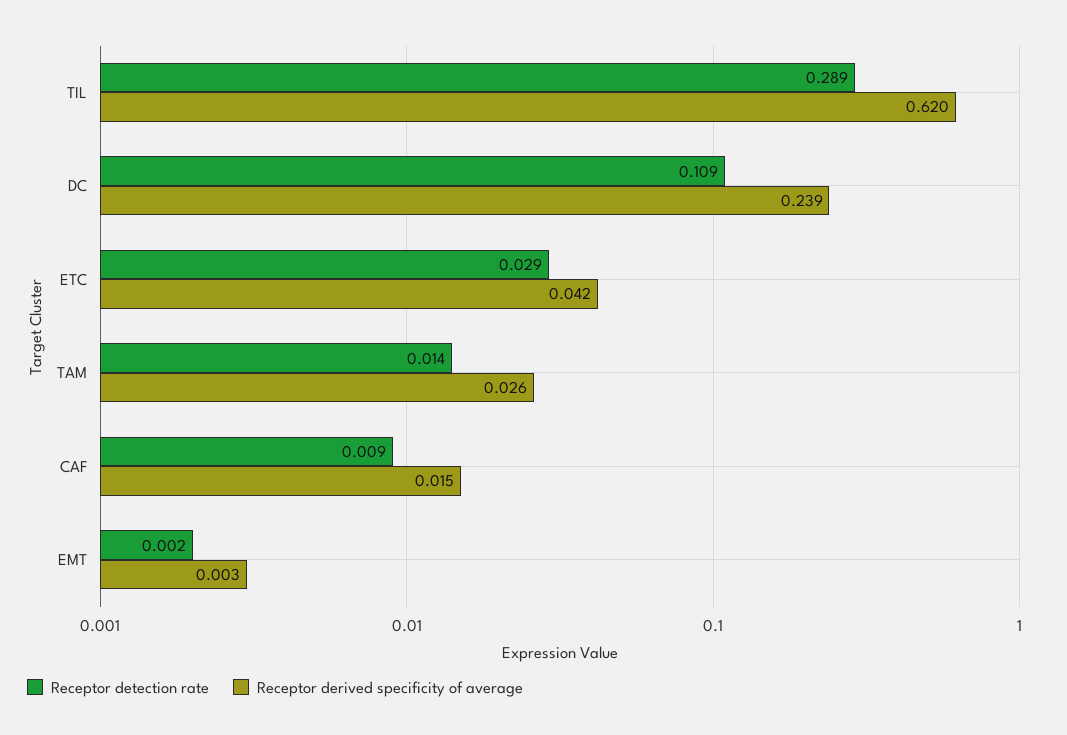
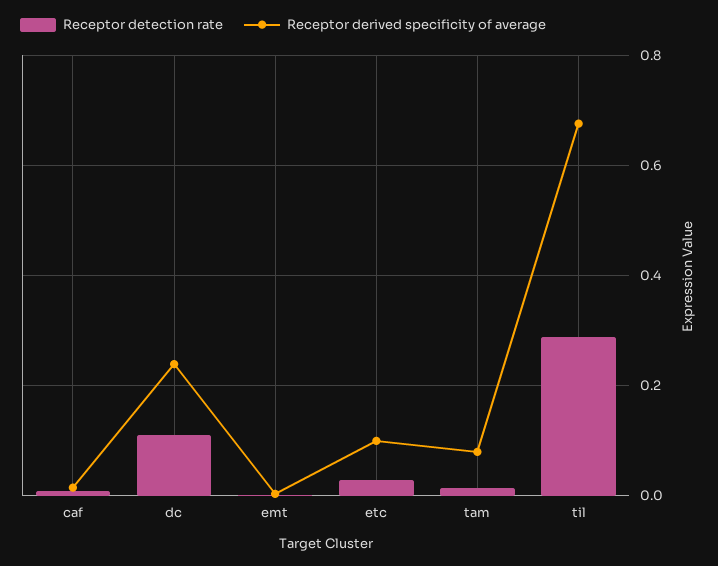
  {
    "Receptor detection rate": {
      "TIL": 0.289,
      "DC": 0.109,
      "ETC": 0.029,
      "TAM": 0.014,
      "CAF": 0.009,
      "EMT": 0.002
    },
    "Receptor derived specificity of average": {
-     "TIL": 0.62,
+     "TIL": 0.68,
      "DC": 0.239,
-     "ETC": 0.042,
+     "ETC": 0.1,
-     "TAM": 0.026,
+     "TAM": 0.08,
      "CAF": 0.015,
      "EMT": 0.003
    }
  }

